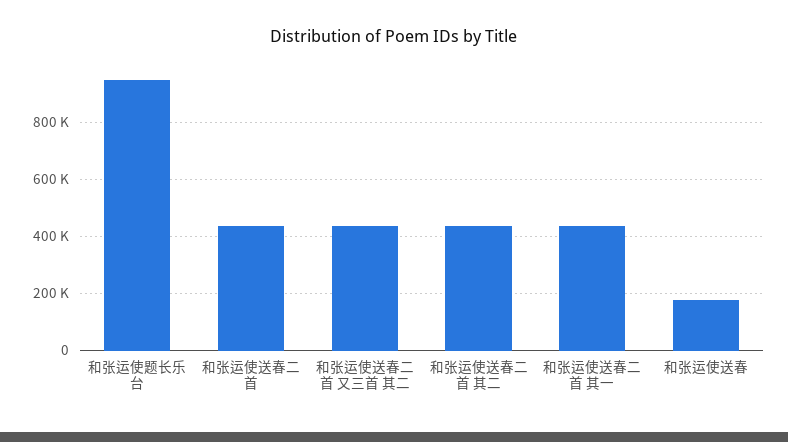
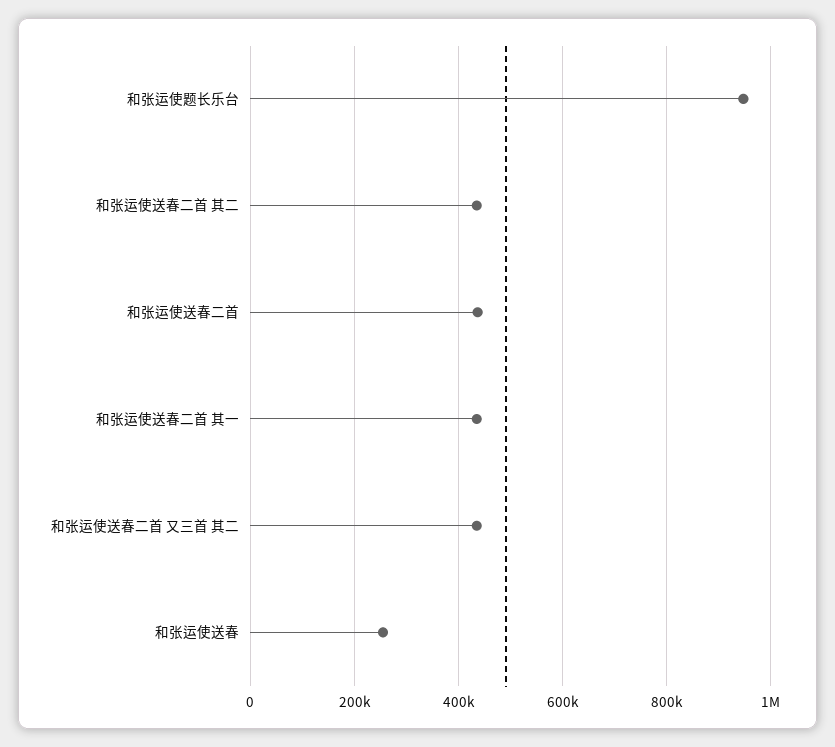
  {
    "和张运使题长乐台": 940000,
    "和张运使送春二首": 440000,
    "和张运使送春二首 又三首 其二": 440000,
    "和张运使送春二首 其二": 440000,
    "和张运使送春二首 其一": 440000,
-   "和张运使送春": 175000
+   "和张运使送春": 260000
  }

